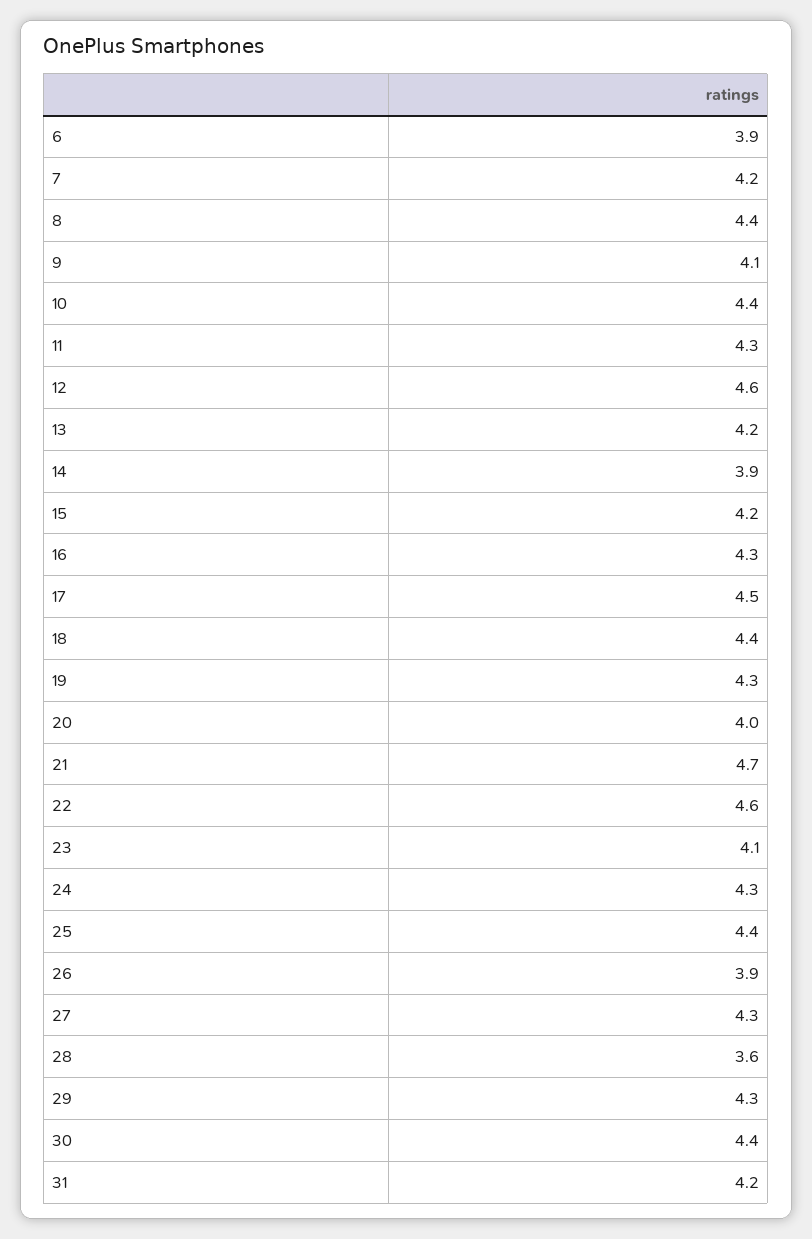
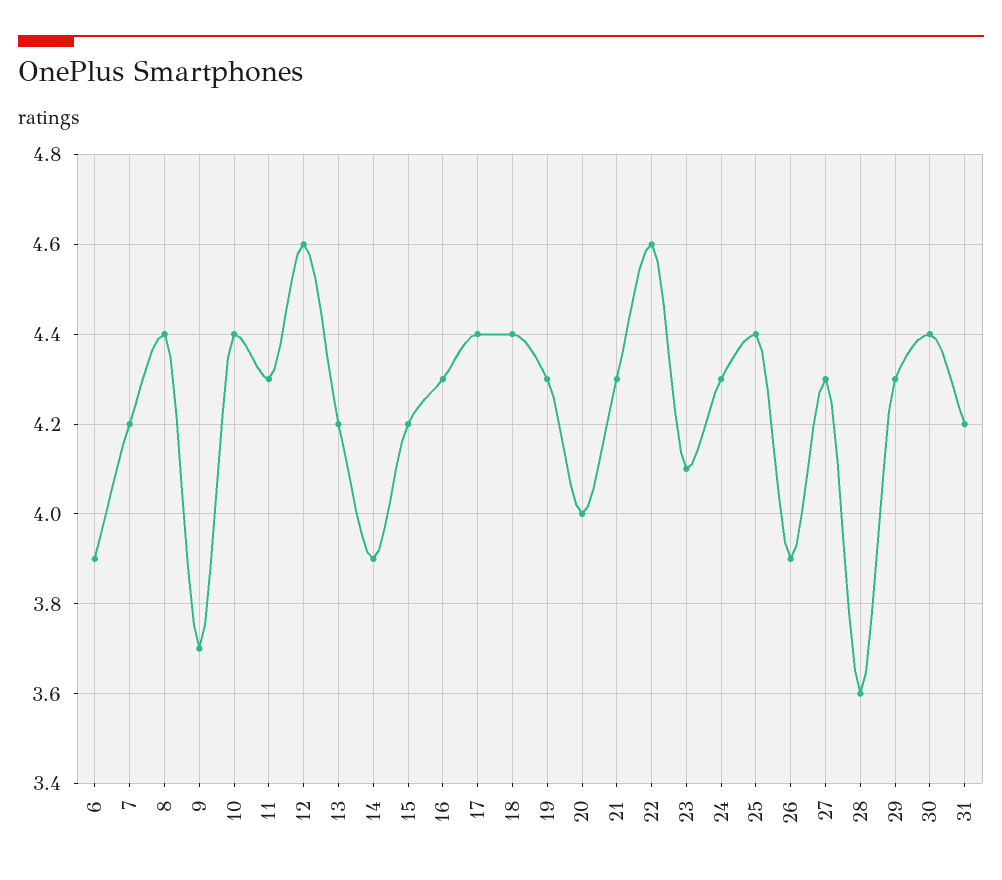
  {
    "6": 3.9,
    "7": 4.2,
    "8": 4.4,
-   "9": 4.1,
+   "9": 3.7,
    "10": 4.4,
    "11": 4.3,
    "12": 4.6,
    "13": 4.2,
    "14": 3.9,
    "15": 4.2,
    "16": 4.3,
-   "17": 4.5,
+   "17": 4.4,
    "18": 4.4,
    "19": 4.3,
    "20": 4,
-   "21": 4.7,
+   "21": 4.3,
    "22": 4.6,
    "23": 4.1,
    "24": 4.3,
    "25": 4.4,
    "26": 3.9,
    "27": 4.3,
    "28": 3.6,
    "29": 4.3,
    "30": 4.4,
    "31": 4.2
  }

